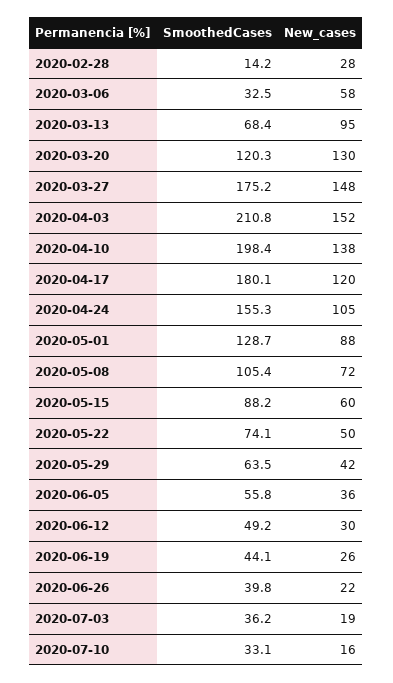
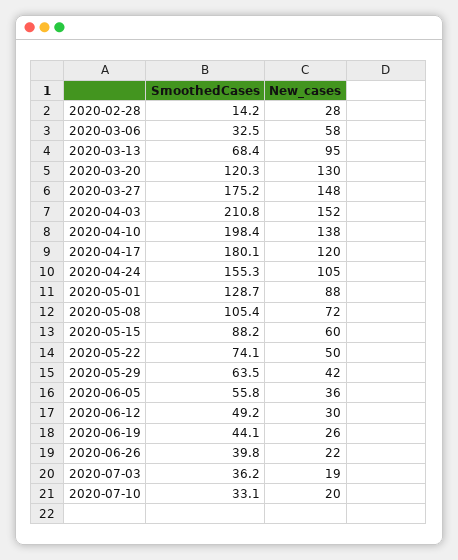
  {
    "SmoothedCases": {
      "2020-02-28": 14.2,
      "2020-03-06": 32.5,
      "2020-03-13": 68.4,
      "2020-03-20": 120.3,
      "2020-03-27": 175.2,
      "2020-04-03": 210.8,
      "2020-04-10": 198.4,
      "2020-04-17": 180.1,
      "2020-04-24": 155.3,
      "2020-05-01": 128.7,
      "2020-05-08": 105.4,
      "2020-05-15": 88.2,
      "2020-05-22": 74.1,
      "2020-05-29": 63.5,
      "2020-06-05": 55.8,
      "2020-06-12": 49.2,
      "2020-06-19": 44.1,
      "2020-06-26": 39.8,
      "2020-07-03": 36.2,
      "2020-07-10": 33.1
    },
    "New_cases": {
      "2020-02-28": 28,
      "2020-03-06": 58,
      "2020-03-13": 95,
      "2020-03-20": 130,
      "2020-03-27": 148,
      "2020-04-03": 152,
      "2020-04-10": 138,
      "2020-04-17": 120,
      "2020-04-24": 105,
      "2020-05-01": 88,
      "2020-05-08": 72,
      "2020-05-15": 60,
      "2020-05-22": 50,
      "2020-05-29": 42,
      "2020-06-05": 36,
      "2020-06-12": 30,
      "2020-06-19": 26,
      "2020-06-26": 22,
      "2020-07-03": 19,
-     "2020-07-10": 16
+     "2020-07-10": 20
    }
  }

